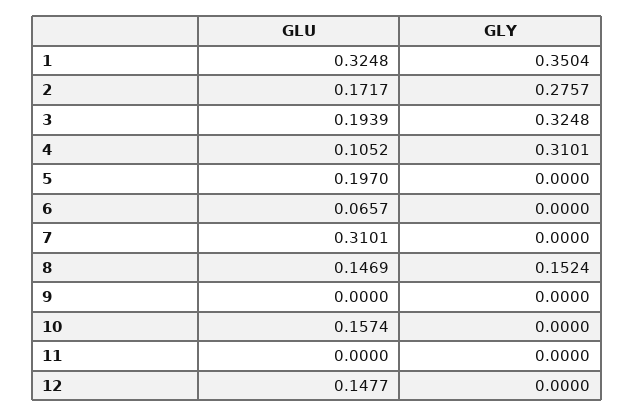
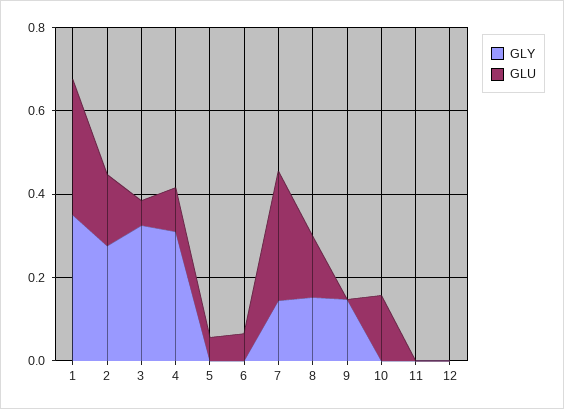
  {
    "GLU": {
      "1": 0.3248,
      "2": 0.1717,
-     "3": 0.1939,
+     "3": 0.05,
      "4": 0.1052,
-     "5": 0.197,
+     "5": 0.05,
      "6": 0.0657,
      "7": 0.3101,
      "8": 0.1469,
      "9": 0,
      "10": 0.1574,
      "11": 0,
-     "12": 0.1477
+     "12": 0
    },
    "GLY": {
      "1": 0.3504,
      "2": 0.2757,
      "3": 0.3248,
      "4": 0.3101,
      "5": 0,
      "6": 0,
-     "7": 0,
+     "7": 0.15,
      "8": 0.1524,
-     "9": 0,
+     "9": 0.15,
      "10": 0,
      "11": 0,
      "12": 0
    }
  }

